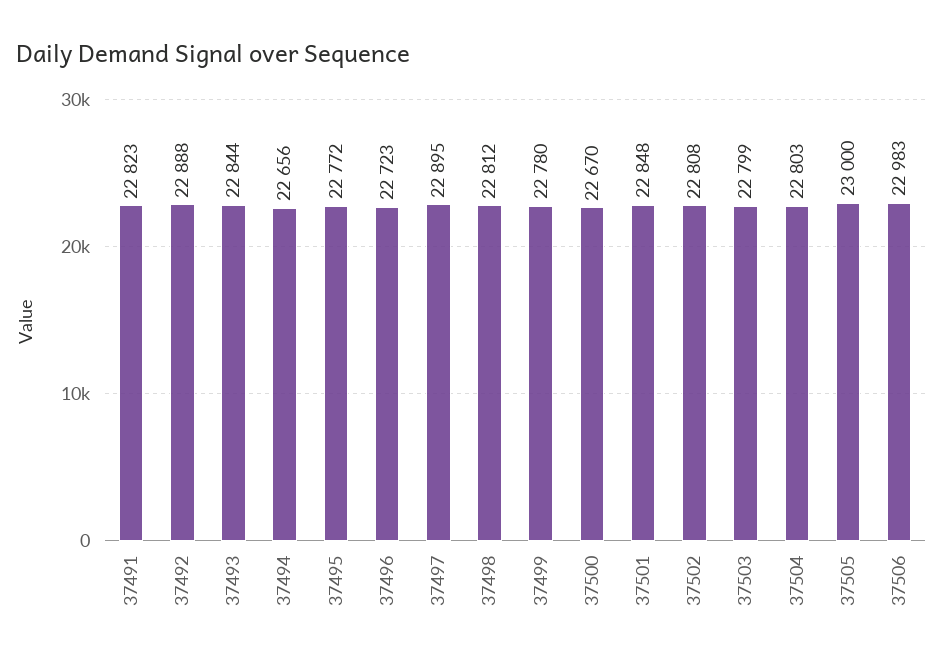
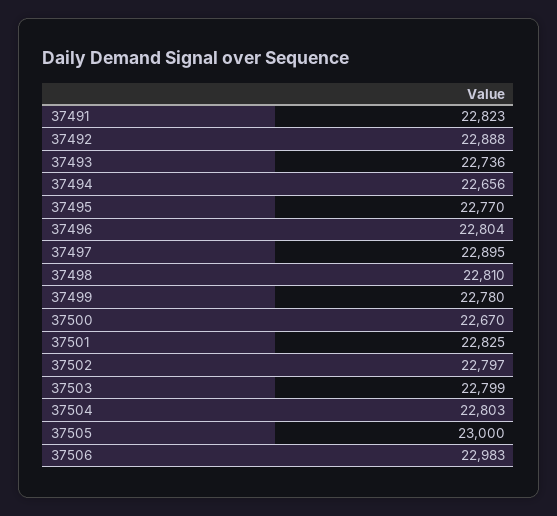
  {
    "37491": 22823,
    "37492": 22888,
-   "37493": 22844,
+   "37493": 22736,
    "37494": 22656,
-   "37495": 22772,
+   "37495": 22770,
-   "37496": 22723,
+   "37496": 22804,
    "37497": 22895,
-   "37498": 22812,
+   "37498": 22810,
    "37499": 22780,
    "37500": 22670,
-   "37501": 22848,
+   "37501": 22825,
-   "37502": 22808,
+   "37502": 22797,
    "37503": 22799,
    "37504": 22803,
    "37505": 23000,
    "37506": 22983
  }

